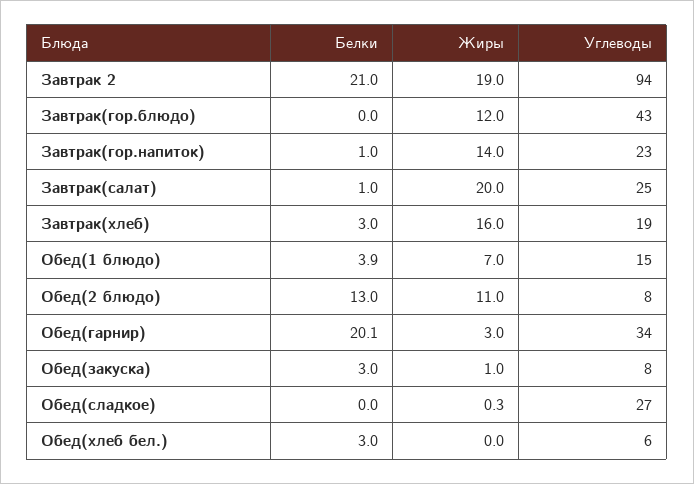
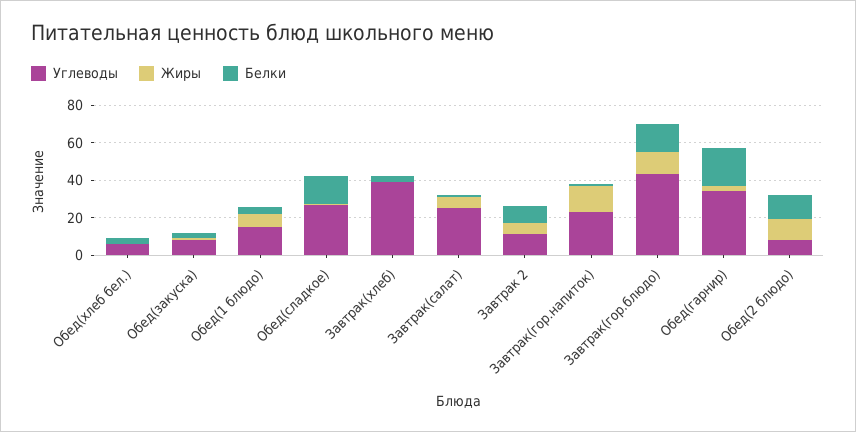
  {
    "Белки": {
-     "Завтрак 2": 21,
+     "Завтрак 2": 10,
-     "Завтрак(гор.блюдо)": 0,
+     "Завтрак(гор.блюдо)": 15,
      "Завтрак(гор.напиток)": 1,
      "Завтрак(салат)": 1,
      "Завтрак(хлеб)": 3,
      "Обед(1 блюдо)": 3.9,
      "Обед(2 блюдо)": 13,
      "Обед(гарнир)": 20.1,
      "Обед(закуска)": 3,
-     "Обед(сладкое)": 0,
+     "Обед(сладкое)": 15,
      "Обед(хлеб бел.)": 3
    },
    "Жиры": {
-     "Завтрак 2": 19,
+     "Завтрак 2": 5,
      "Завтрак(гор.блюдо)": 12,
      "Завтрак(гор.напиток)": 14,
-     "Завтрак(салат)": 20,
+     "Завтрак(салат)": 5,
-     "Завтрак(хлеб)": 16,
+     "Завтрак(хлеб)": 0,
      "Обед(1 блюдо)": 7,
      "Обед(2 блюдо)": 11,
      "Обед(гарнир)": 3,
      "Обед(закуска)": 1,
      "Обед(сладкое)": 0.3,
      "Обед(хлеб бел.)": 0
    },
    "Углеводы": {
-     "Завтрак 2": 94,
+     "Завтрак 2": 10,
      "Завтрак(гор.блюдо)": 43,
      "Завтрак(гор.напиток)": 23,
      "Завтрак(салат)": 25,
-     "Завтрак(хлеб)": 19,
+     "Завтрак(хлеб)": 40,
      "Обед(1 блюдо)": 15,
      "Обед(2 блюдо)": 8,
      "Обед(гарнир)": 34,
      "Обед(закуска)": 8,
      "Обед(сладкое)": 27,
      "Обед(хлеб бел.)": 6
    }
  }

